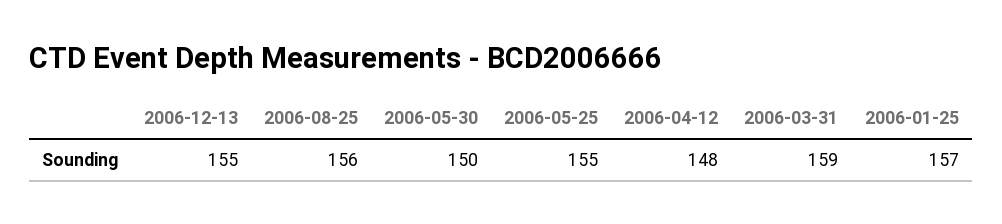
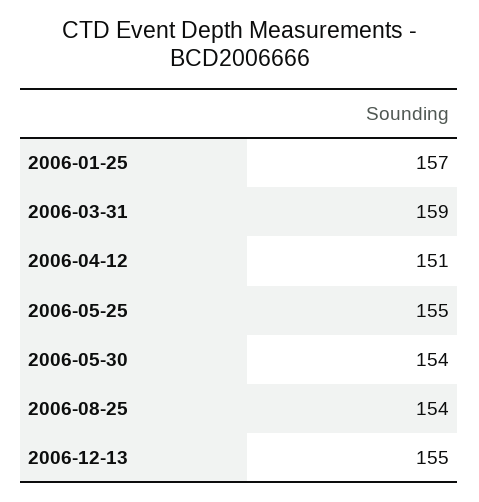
  {
    "2006-12-13": 155,
-   "2006-08-25": 156,
+   "2006-08-25": 154,
-   "2006-05-30": 150,
+   "2006-05-30": 154,
    "2006-05-25": 155,
-   "2006-04-12": 148,
+   "2006-04-12": 151,
    "2006-03-31": 159,
    "2006-01-25": 157
  }

